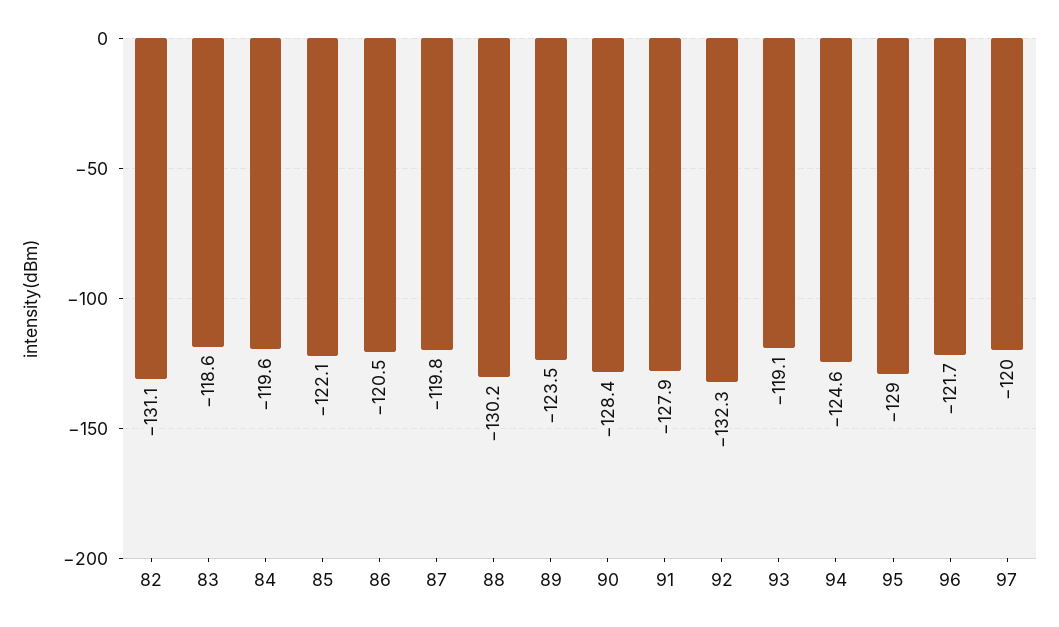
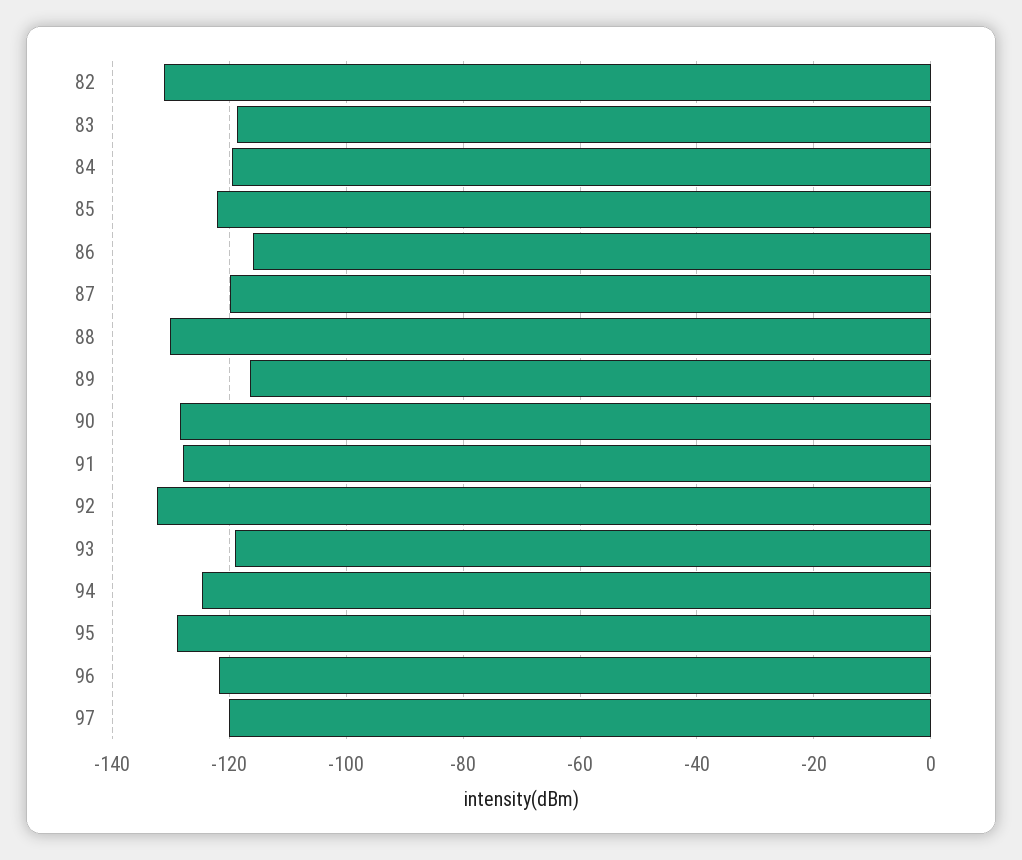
  {
    "82": -131.1,
    "83": -118.6,
    "84": -119.6,
    "85": -122.1,
-   "86": -120.5,
+   "86": -116,
    "87": -119.8,
    "88": -130.2,
-   "89": -123.5,
+   "89": -116,
    "90": -128.4,
    "91": -127.9,
    "92": -132.3,
    "93": -119.1,
    "94": -124.6,
    "95": -129,
    "96": -121.7,
    "97": -120
  }

